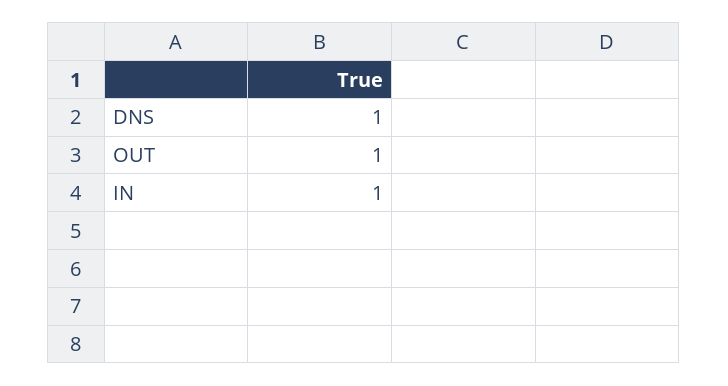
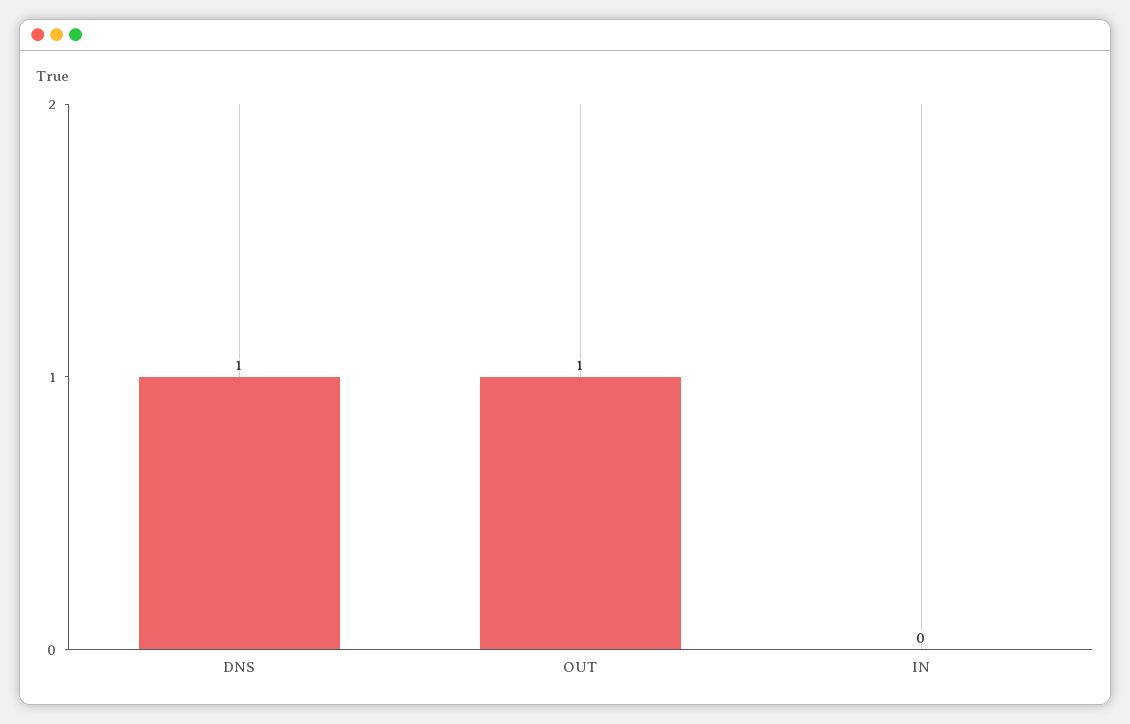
  {
    "DNS": 1,
    "OUT": 1,
-   "IN": 1
+   "IN": 0
  }

